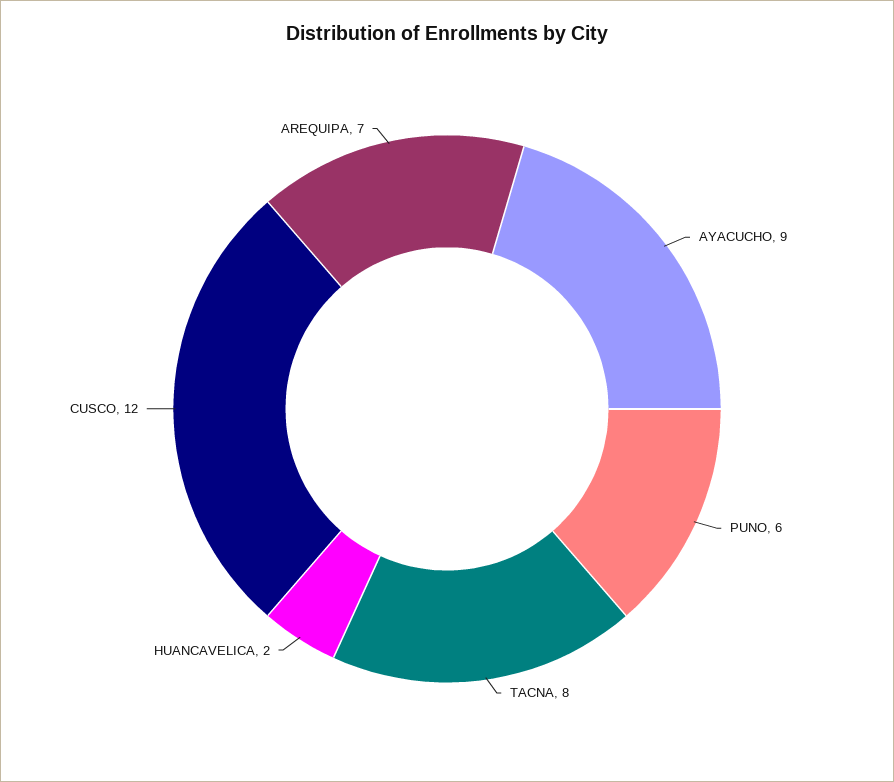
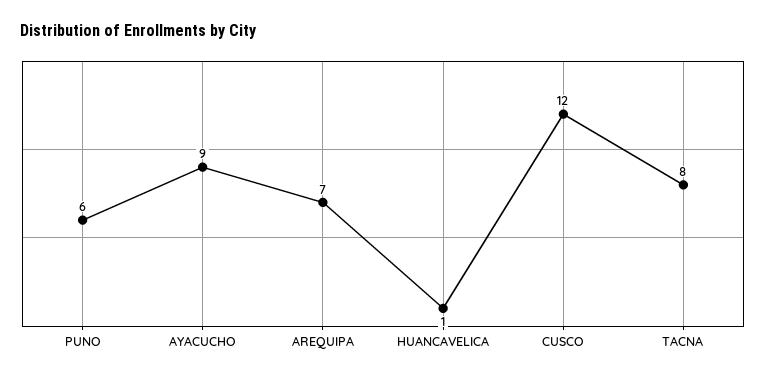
  {
    "AYACUCHO": 9,
    "PUNO": 6,
    "TACNA": 8,
-   "HUANCAVELICA": 2,
+   "HUANCAVELICA": 1,
    "CUSCO": 12,
    "AREQUIPA": 7
  }

